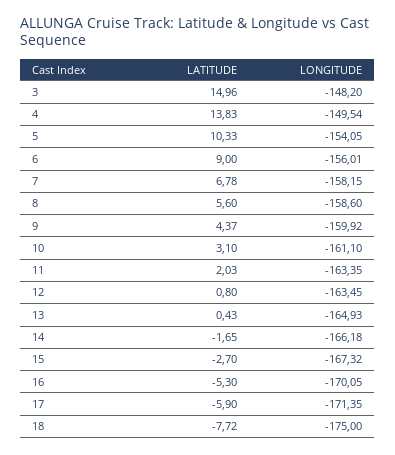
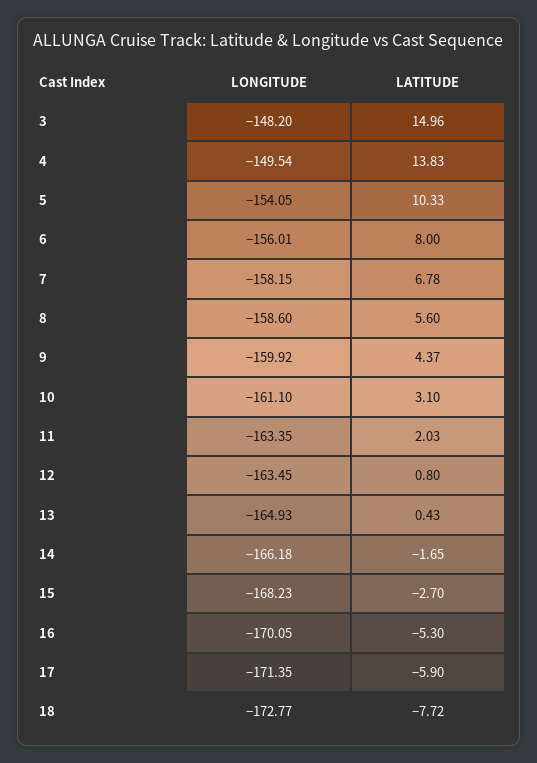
  {
    "LATITUDE": {
      "3": 14.96,
      "4": 13.83,
      "5": 10.33,
-     "6": 9,
+     "6": 8,
      "7": 6.78,
      "8": 5.6,
      "9": 4.37,
      "10": 3.1,
      "11": 2.03,
      "12": 0.8,
      "13": 0.43,
      "14": -1.65,
      "15": -2.7,
      "16": -5.3,
      "17": -5.9,
      "18": -7.72
    },
    "LONGITUDE": {
      "3": -148.2,
      "4": -149.54,
      "5": -154.05,
      "6": -156.01,
      "7": -158.15,
      "8": -158.6,
      "9": -159.92,
      "10": -161.1,
      "11": -163.35,
      "12": -163.45,
      "13": -164.93,
      "14": -166.18,
-     "15": -167.32,
+     "15": -168.23,
      "16": -170.05,
      "17": -171.35,
-     "18": -175
+     "18": -172.77
    }
  }

